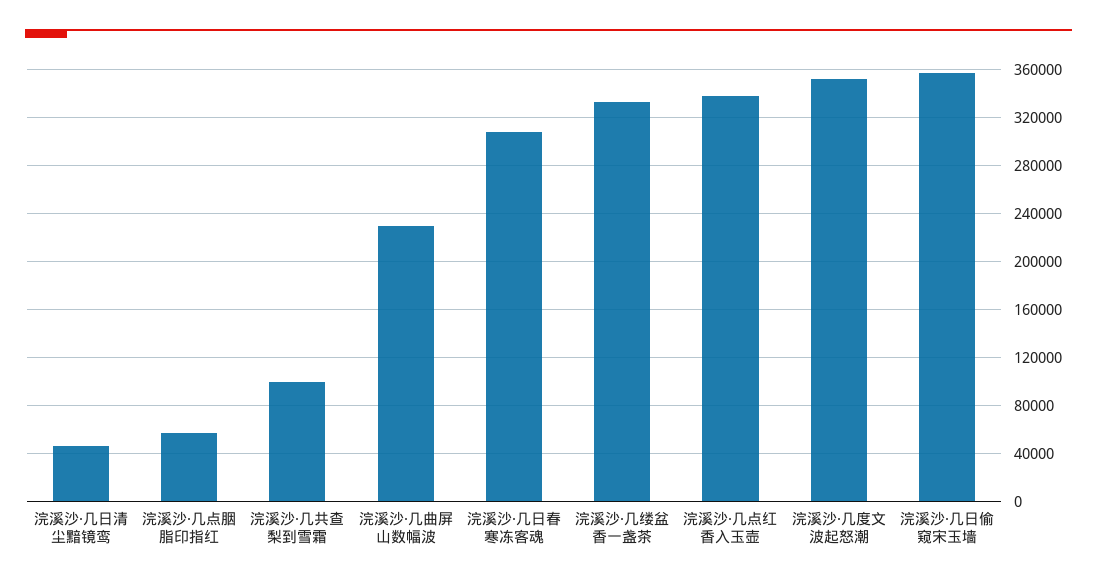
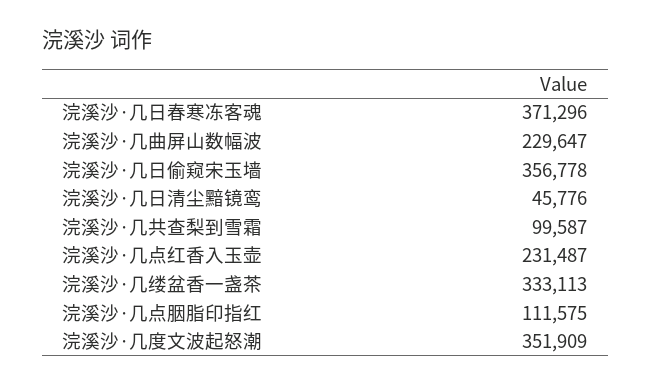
  {
    "浣溪沙·几日清尘黯镜鸾": 45776,
-   "浣溪沙·几点胭脂印指红": 60000,
+   "浣溪沙·几点胭脂印指红": 111575,
    "浣溪沙·几共查梨到雪霜": 99587,
    "浣溪沙·几曲屏山数幅波": 229647,
-   "浣溪沙·几日春寒冻客魂": 310000,
+   "浣溪沙·几日春寒冻客魂": 371296,
    "浣溪沙·几缕盆香一盏茶": 333113,
-   "浣溪沙·几点红香入玉壶": 340000,
+   "浣溪沙·几点红香入玉壶": 231487,
    "浣溪沙·几度文波起怒潮": 351909,
    "浣溪沙·几日偷窥宋玉墙": 356778
  }

